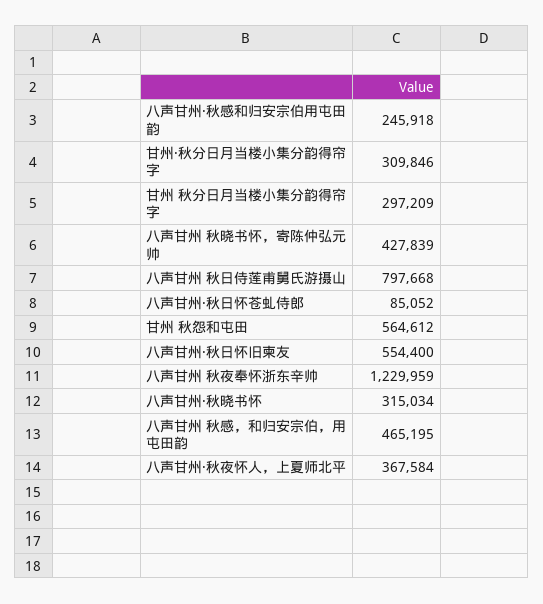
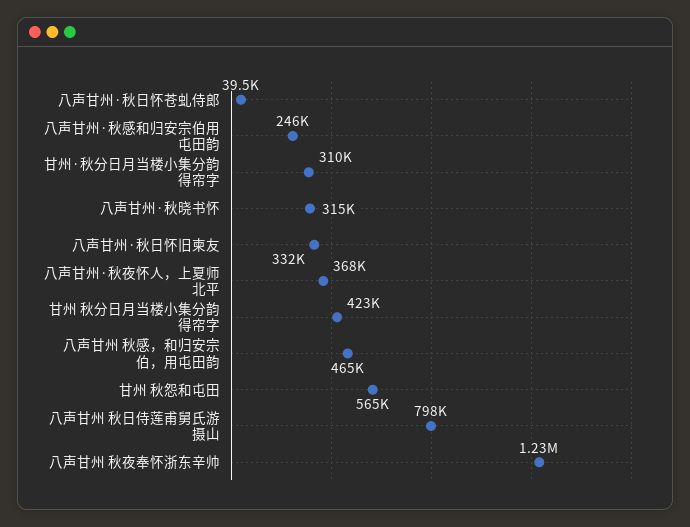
  {
    "八声甘州·秋感和归安宗伯用屯田韵": 245918,
    "甘州·秋分日月当楼小集分韵得帘字": 309846,
-   "甘州 秋分日月当楼小集分韵得帘字": 297209,
+   "甘州 秋分日月当楼小集分韵得帘字": 423000,
-   "八声甘州 秋晓书怀，寄陈仲弘元帅": 427839,
    "八声甘州 秋日侍莲甫舅氏游摄山": 797668,
-   "八声甘州·秋日怀苍虬侍郎": 85052,
+   "八声甘州·秋日怀苍虬侍郎": 39500,
    "甘州 秋怨和屯田": 564612,
-   "八声甘州·秋日怀旧柬友": 554400,
+   "八声甘州·秋日怀旧柬友": 332000,
    "八声甘州 秋夜奉怀浙东辛帅": 1229959,
    "八声甘州·秋晓书怀": 315034,
    "八声甘州 秋感，和归安宗伯，用屯田韵": 465195,
    "八声甘州·秋夜怀人，上夏师北平": 367584
  }

